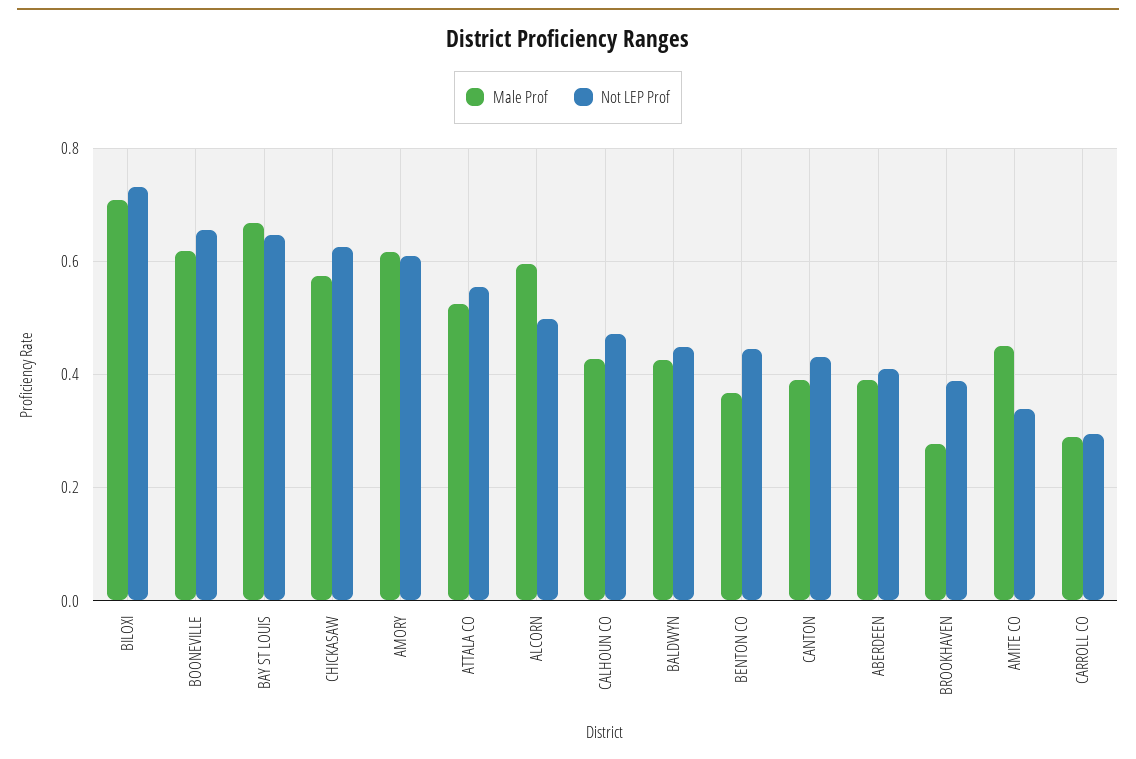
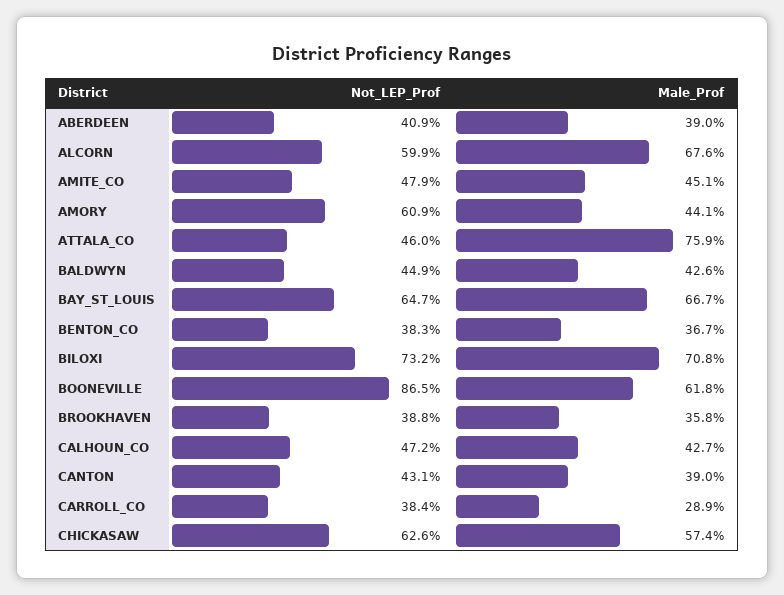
  {
    "Male Prof": {
      "BILOXI": 0.708,
      "BOONEVILLE": 0.618,
      "BAY ST LOUIS": 0.667,
      "CHICKASAW": 0.574,
-     "AMORY": 0.62,
+     "AMORY": 0.441,
-     "ATTALA CO": 0.52,
+     "ATTALA CO": 0.759,
-     "ALCORN": 0.6,
+     "ALCORN": 0.676,
      "CALHOUN CO": 0.427,
      "BALDWYN": 0.426,
      "BENTON CO": 0.367,
      "CANTON": 0.39,
      "ABERDEEN": 0.39,
-     "BROOKHAVEN": 0.28,
+     "BROOKHAVEN": 0.358,
      "AMITE CO": 0.451,
      "CARROLL CO": 0.289
    },
    "Not LEP Prof": {
      "BILOXI": 0.732,
-     "BOONEVILLE": 0.66,
+     "BOONEVILLE": 0.865,
      "BAY ST LOUIS": 0.647,
      "CHICKASAW": 0.626,
      "AMORY": 0.609,
-     "ATTALA CO": 0.56,
+     "ATTALA CO": 0.46,
-     "ALCORN": 0.5,
+     "ALCORN": 0.599,
      "CALHOUN CO": 0.472,
      "BALDWYN": 0.449,
-     "BENTON CO": 0.44,
+     "BENTON CO": 0.383,
      "CANTON": 0.431,
      "ABERDEEN": 0.409,
      "BROOKHAVEN": 0.388,
-     "AMITE CO": 0.34,
+     "AMITE CO": 0.479,
-     "CARROLL CO": 0.3
+     "CARROLL CO": 0.384
    }
  }

